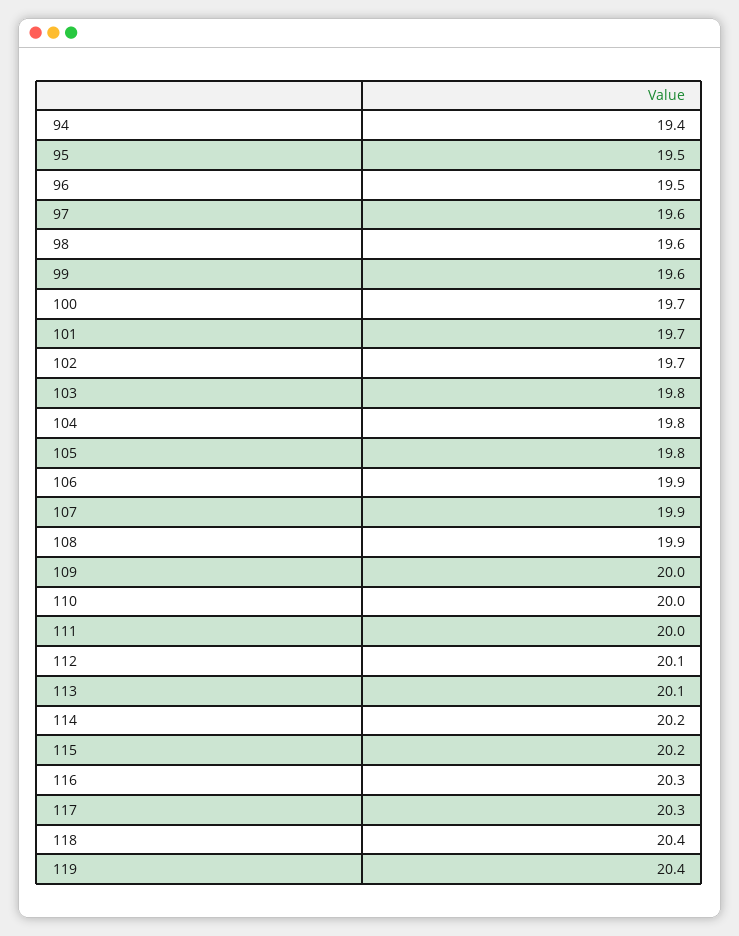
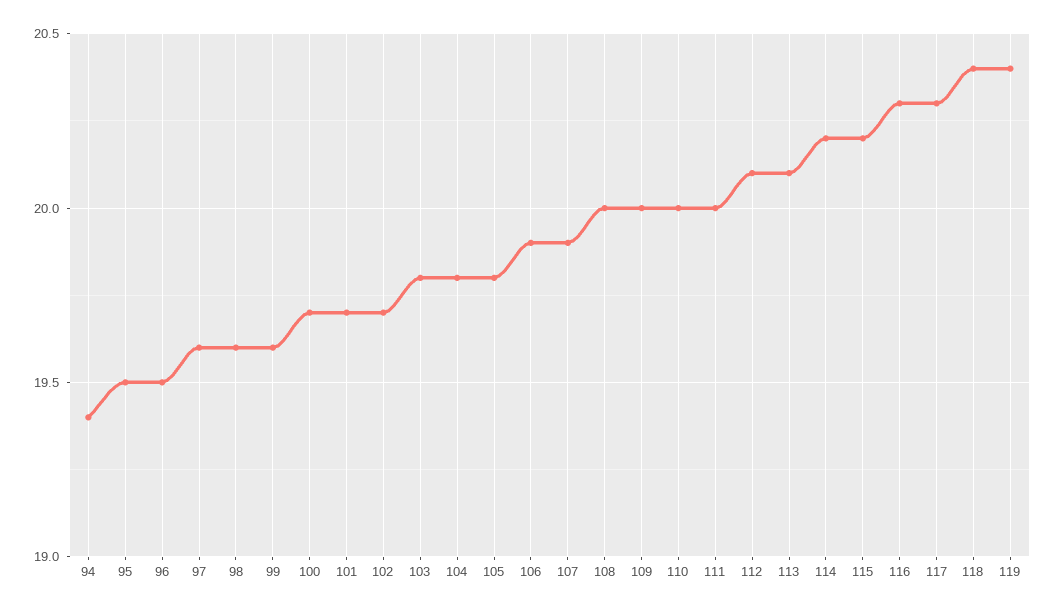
  {
    "94": 19.4,
    "95": 19.5,
    "96": 19.5,
    "97": 19.6,
    "98": 19.6,
    "99": 19.6,
    "100": 19.7,
    "101": 19.7,
    "102": 19.7,
    "103": 19.8,
    "104": 19.8,
    "105": 19.8,
    "106": 19.9,
    "107": 19.9,
-   "108": 19.9,
+   "108": 20,
    "109": 20,
    "110": 20,
    "111": 20,
    "112": 20.1,
    "113": 20.1,
    "114": 20.2,
    "115": 20.2,
    "116": 20.3,
    "117": 20.3,
    "118": 20.4,
    "119": 20.4
  }

